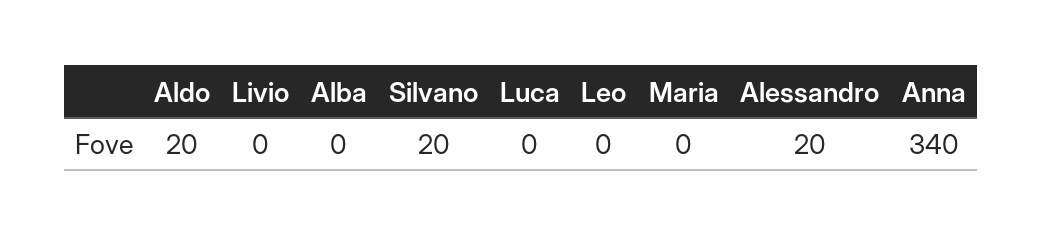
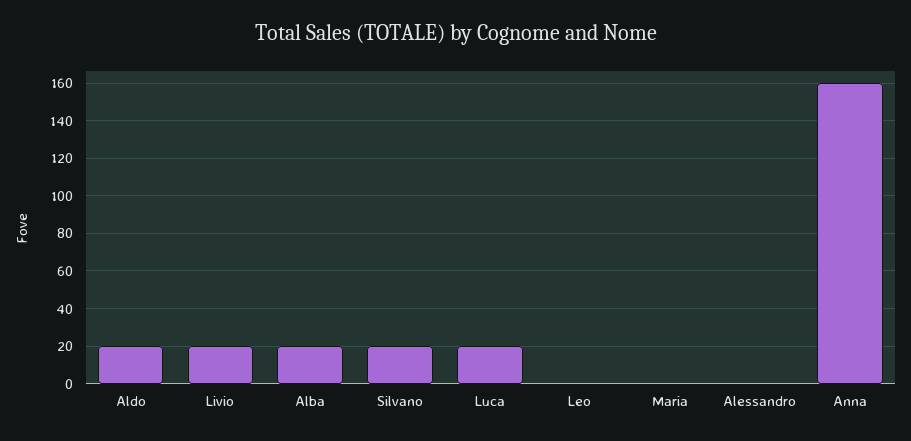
  {
    "Aldo": 20,
-   "Livio": 0,
+   "Livio": 20,
-   "Alba": 0,
+   "Alba": 20,
    "Silvano": 20,
-   "Luca": 0,
+   "Luca": 20,
    "Leo": 0,
    "Maria": 0,
-   "Alessandro": 20,
+   "Alessandro": 0,
-   "Anna": 340
+   "Anna": 160
  }

